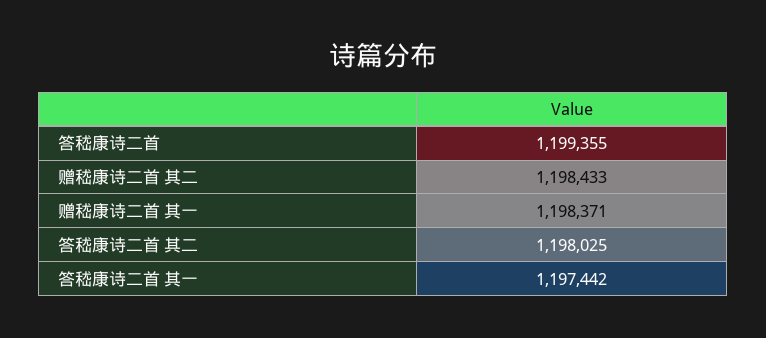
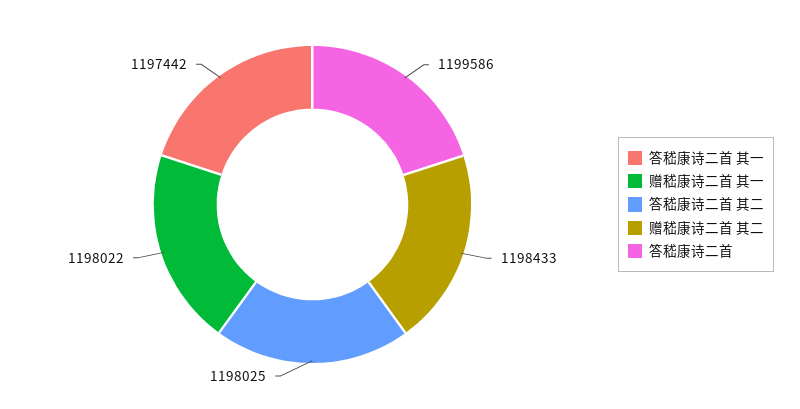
  {
-   "答嵇康诗二首": 1199355,
+   "答嵇康诗二首": 1199586,
    "赠嵇康诗二首 其二": 1198433,
-   "赠嵇康诗二首 其一": 1198371,
+   "赠嵇康诗二首 其一": 1198022,
    "答嵇康诗二首 其二": 1198025,
    "答嵇康诗二首 其一": 1197442
  }

